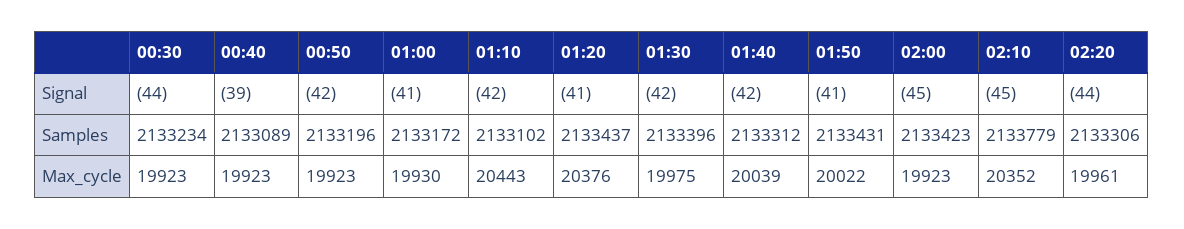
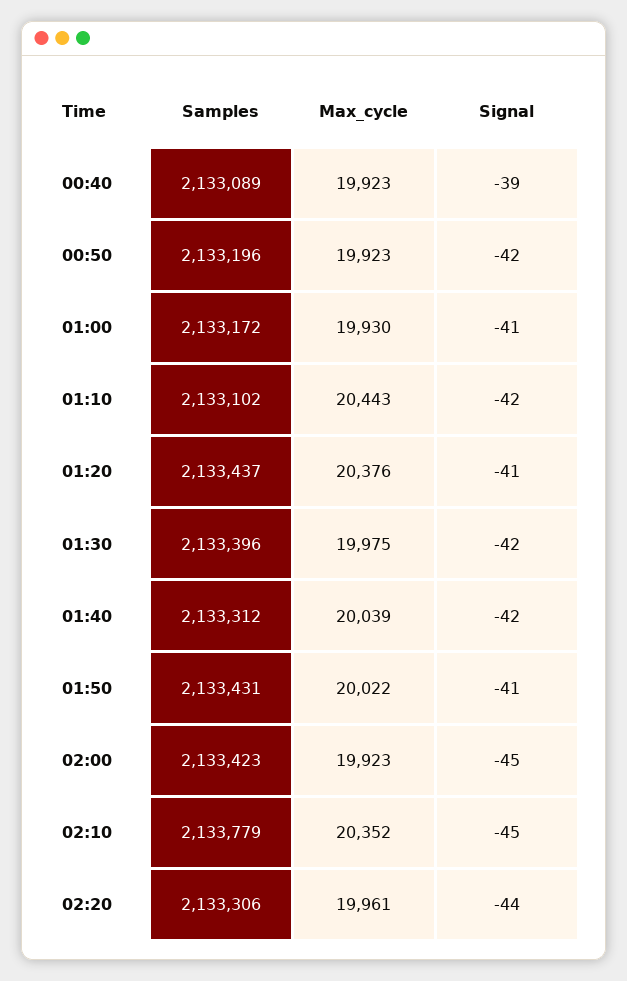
  {
-   "00:30": {
-     "Signal": -44,
-     "Samples": 2133234,
-     "Max_cycle": 19923
-   },
    "00:40": {
      "Signal": -39,
      "Samples": 2133089,
      "Max_cycle": 19923
    },
    "00:50": {
      "Signal": -42,
      "Samples": 2133196,
      "Max_cycle": 19923
    },
    "01:00": {
      "Signal": -41,
      "Samples": 2133172,
      "Max_cycle": 19930
    },
    "01:10": {
      "Signal": -42,
      "Samples": 2133102,
      "Max_cycle": 20443
    },
    "01:20": {
      "Signal": -41,
      "Samples": 2133437,
      "Max_cycle": 20376
    },
    "01:30": {
      "Signal": -42,
      "Samples": 2133396,
      "Max_cycle": 19975
    },
    "01:40": {
      "Signal": -42,
      "Samples": 2133312,
      "Max_cycle": 20039
    },
    "01:50": {
      "Signal": -41,
      "Samples": 2133431,
      "Max_cycle": 20022
    },
    "02:00": {
      "Signal": -45,
      "Samples": 2133423,
      "Max_cycle": 19923
    },
    "02:10": {
      "Signal": -45,
      "Samples": 2133779,
      "Max_cycle": 20352
    },
    "02:20": {
      "Signal": -44,
      "Samples": 2133306,
      "Max_cycle": 19961
    }
  }

